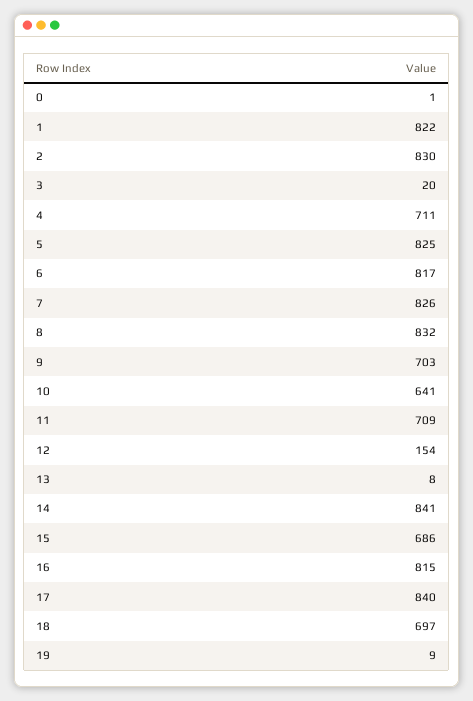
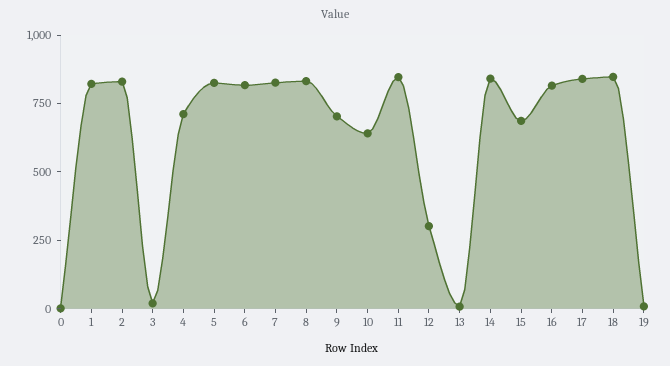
  {
    "0": 1,
    "1": 822,
    "2": 830,
    "3": 20,
    "4": 711,
    "5": 825,
    "6": 817,
    "7": 826,
    "8": 832,
    "9": 703,
    "10": 641,
-   "11": 709,
+   "11": 850,
-   "12": 154,
+   "12": 300,
    "13": 8,
    "14": 841,
    "15": 686,
    "16": 815,
    "17": 840,
-   "18": 697,
+   "18": 850,
    "19": 9
  }

